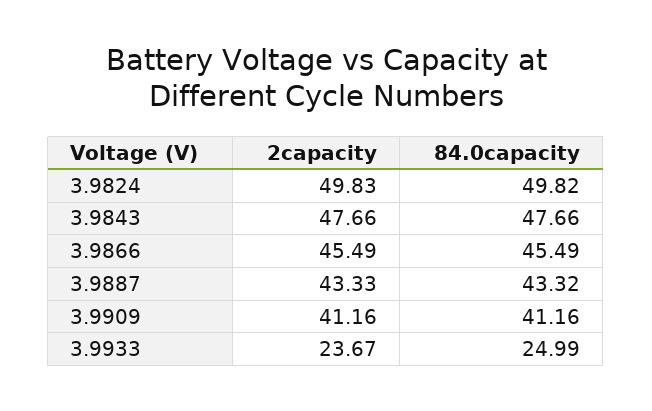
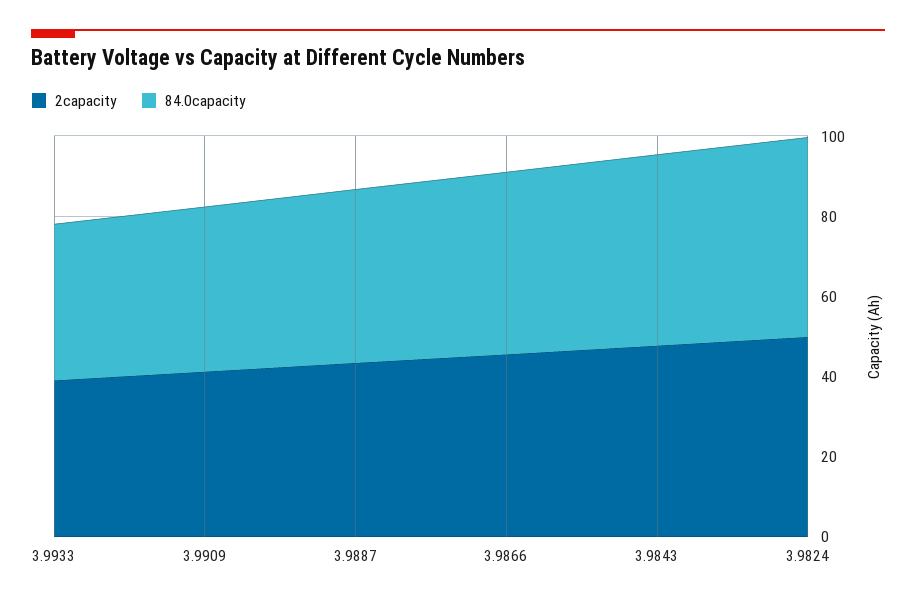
  {
    "2capacity": {
      "3.9824": 49.83,
      "3.9843": 47.66,
      "3.9866": 45.49,
      "3.9887": 43.33,
      "3.9909": 41.16,
-     "3.9933": 23.67
+     "3.9933": 40
    },
    "84.0capacity": {
      "3.9824": 49.82,
      "3.9843": 47.66,
      "3.9866": 45.49,
      "3.9887": 43.32,
      "3.9909": 41.16,
-     "3.9933": 24.99
+     "3.9933": 40
    }
  }

